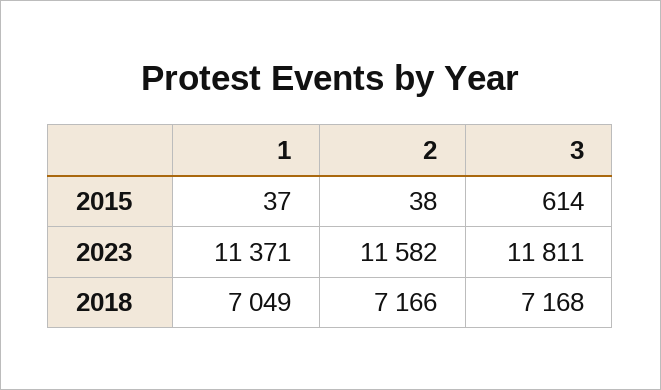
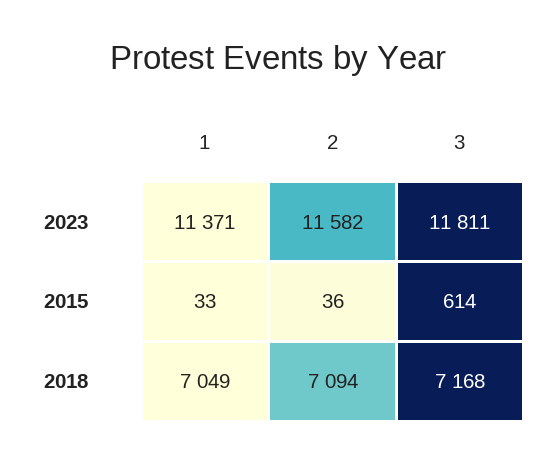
  {
    "1": {
-     "2015": 37,
+     "2015": 33,
      "2023": 11371,
      "2018": 7049
    },
    "2": {
-     "2015": 38,
+     "2015": 36,
      "2023": 11582,
-     "2018": 7166
+     "2018": 7094
    },
    "3": {
      "2015": 614,
      "2023": 11811,
      "2018": 7168
    }
  }

